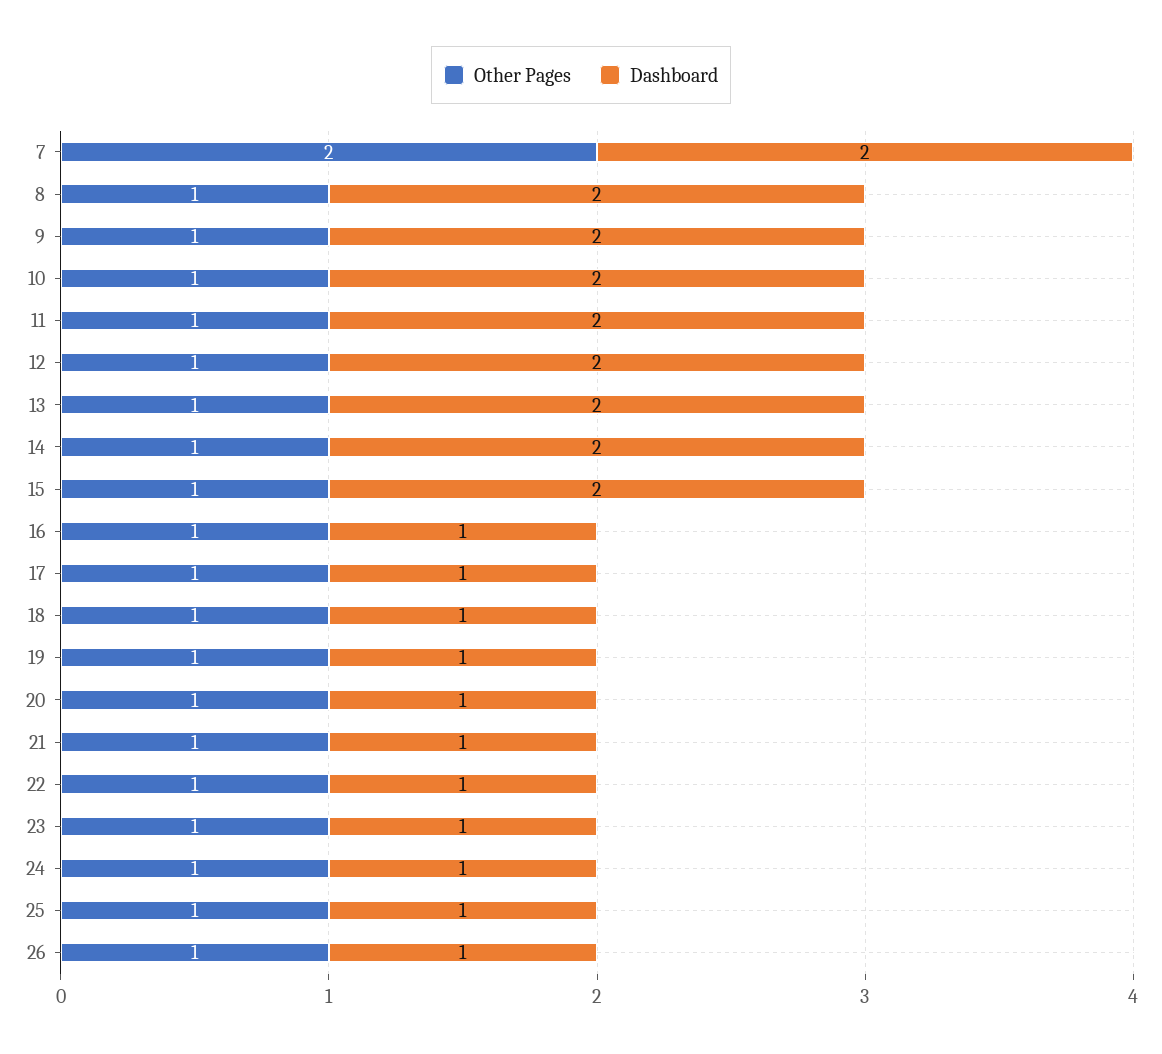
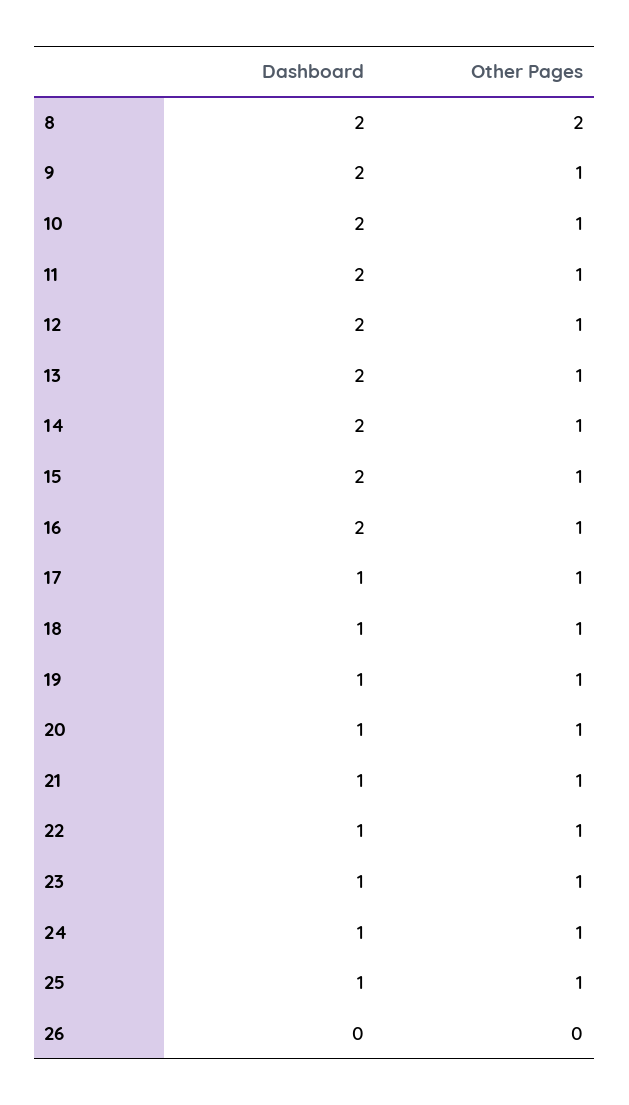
  {
    "Other Pages": {
-     "7": 2,
-     "8": 1,
+     "8": 2,
      "9": 1,
      "10": 1,
      "11": 1,
      "12": 1,
      "13": 1,
      "14": 1,
      "15": 1,
      "16": 1,
      "17": 1,
      "18": 1,
      "19": 1,
      "20": 1,
      "21": 1,
      "22": 1,
      "23": 1,
      "24": 1,
      "25": 1,
-     "26": 1
+     "26": 0
    },
    "Dashboard": {
-     "7": 2,
      "8": 2,
      "9": 2,
      "10": 2,
      "11": 2,
      "12": 2,
      "13": 2,
      "14": 2,
      "15": 2,
-     "16": 1,
+     "16": 2,
      "17": 1,
      "18": 1,
      "19": 1,
      "20": 1,
      "21": 1,
      "22": 1,
      "23": 1,
      "24": 1,
      "25": 1,
-     "26": 1
+     "26": 0
    }
  }

